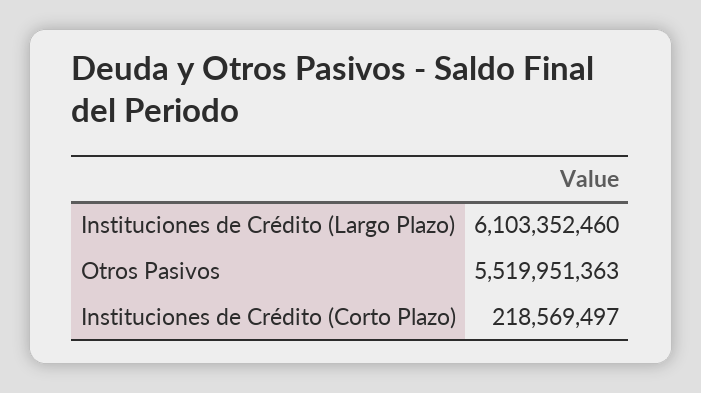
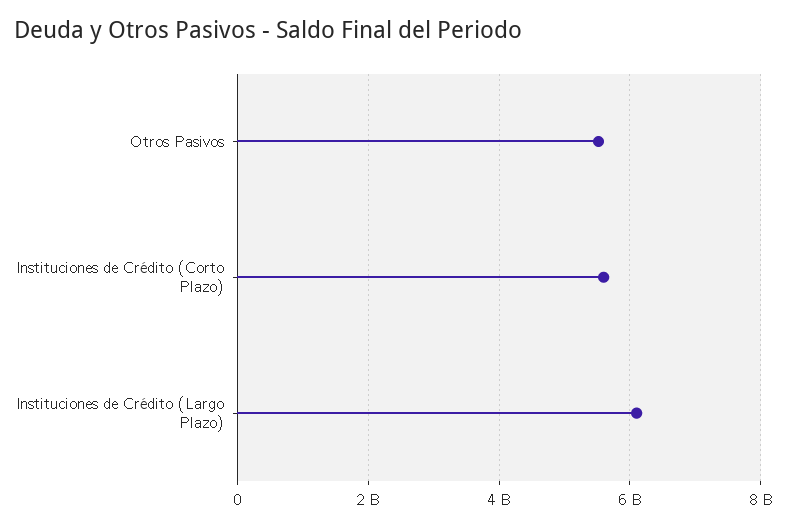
  {
    "Instituciones de Crédito (Largo Plazo)": 6103352460,
    "Otros Pasivos": 5519951363,
-   "Instituciones de Crédito (Corto Plazo)": 218569497
+   "Instituciones de Crédito (Corto Plazo)": 5600000000
  }

